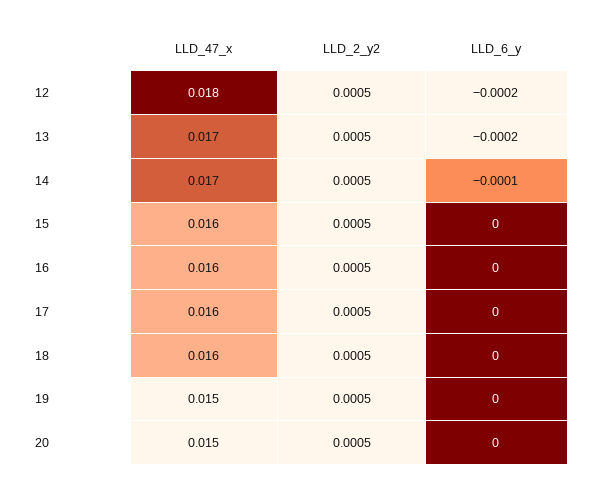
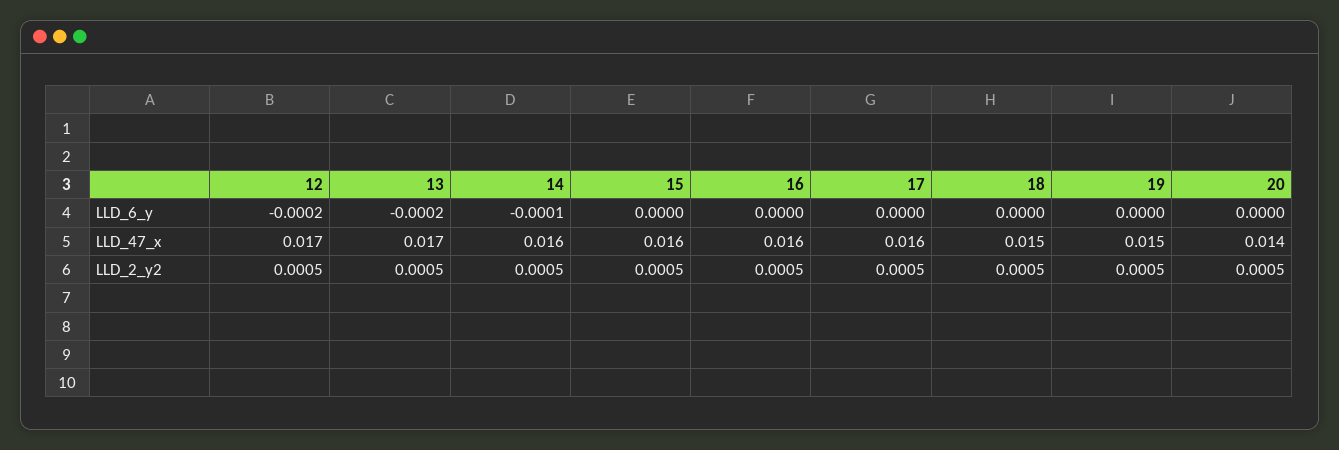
  {
    "LLD_47_x": {
-     "12": 0.018,
+     "12": 0.017,
      "13": 0.017,
-     "14": 0.017,
+     "14": 0.016,
      "15": 0.016,
      "16": 0.016,
      "17": 0.016,
-     "18": 0.016,
+     "18": 0.015,
      "19": 0.015,
-     "20": 0.015
+     "20": 0.014
    },
    "LLD_2_y2": {
      "12": 0.0005,
      "13": 0.0005,
      "14": 0.0005,
      "15": 0.0005,
      "16": 0.0005,
      "17": 0.0005,
      "18": 0.0005,
      "19": 0.0005,
      "20": 0.0005
    },
    "LLD_6_y": {
      "12": -0.0002,
      "13": -0.0002,
      "14": -0.0001,
      "15": 0,
      "16": 0,
      "17": 0,
      "18": 0,
      "19": 0,
      "20": 0
    }
  }

